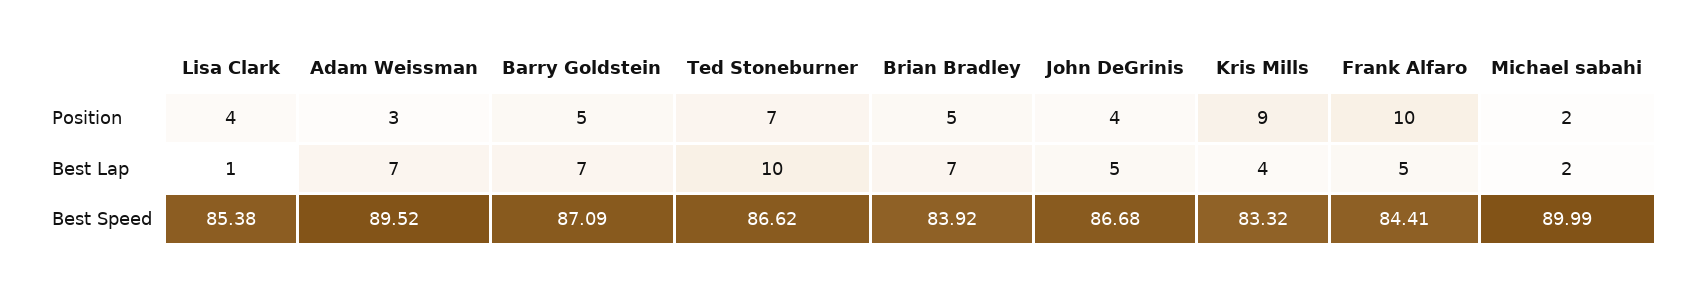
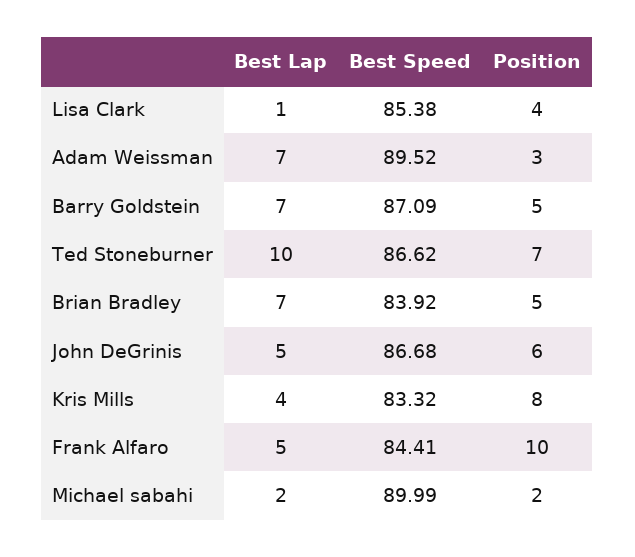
  {
    "Lisa Clark": {
      "Position": 4,
      "Best Lap": 1,
      "Best Speed": 85.38
    },
    "Adam Weissman": {
      "Position": 3,
      "Best Lap": 7,
      "Best Speed": 89.52
    },
    "Barry Goldstein": {
      "Position": 5,
      "Best Lap": 7,
      "Best Speed": 87.09
    },
    "Ted Stoneburner": {
      "Position": 7,
      "Best Lap": 10,
      "Best Speed": 86.62
    },
    "Brian Bradley": {
      "Position": 5,
      "Best Lap": 7,
      "Best Speed": 83.92
    },
    "John DeGrinis": {
-     "Position": 4,
+     "Position": 6,
      "Best Lap": 5,
      "Best Speed": 86.68
    },
    "Kris Mills": {
-     "Position": 9,
+     "Position": 8,
      "Best Lap": 4,
      "Best Speed": 83.32
    },
    "Frank Alfaro": {
      "Position": 10,
      "Best Lap": 5,
      "Best Speed": 84.41
    },
    "Michael sabahi": {
      "Position": 2,
      "Best Lap": 2,
      "Best Speed": 89.99
    }
  }

